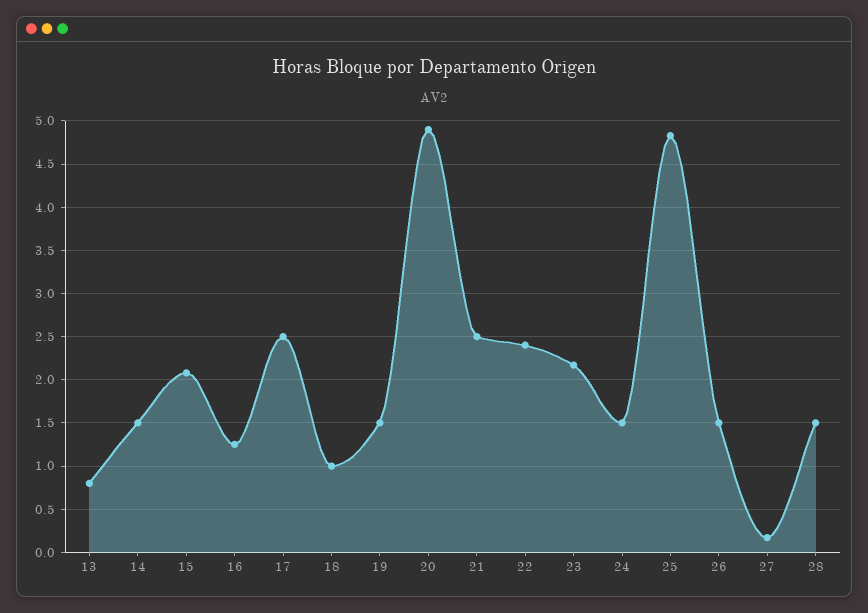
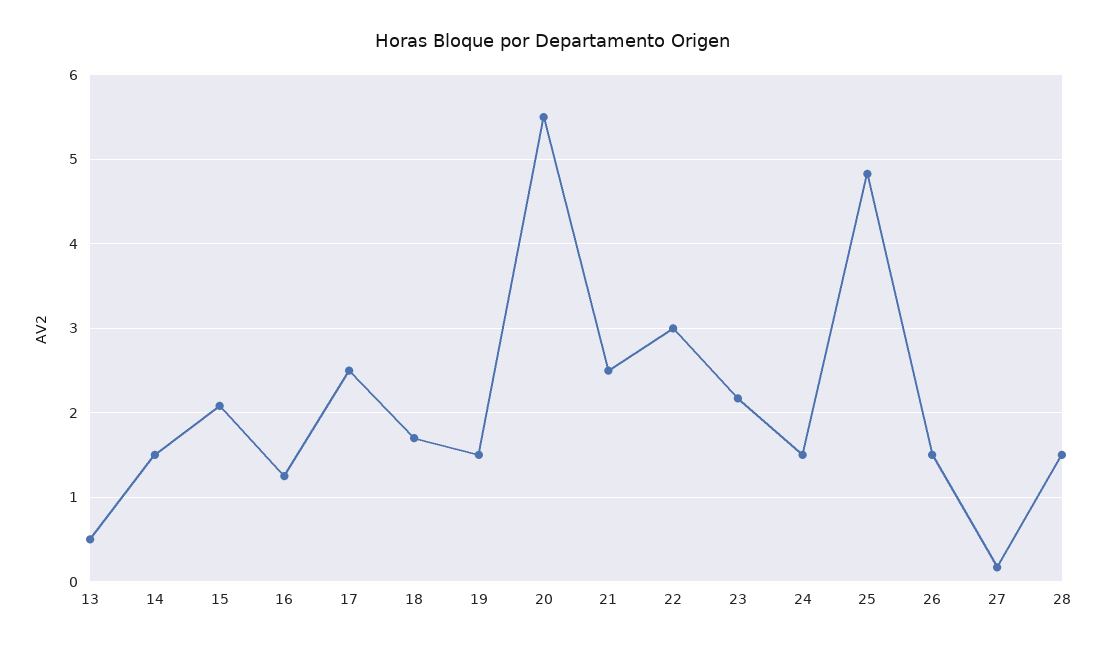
  {
-   "13": 0.8,
+   "13": 0.5,
    "14": 1.5,
    "15": 2.1,
    "16": 1.3,
    "17": 2.5,
-   "18": 1,
+   "18": 1.7,
    "19": 1.5,
-   "20": 4.9,
+   "20": 5.5,
    "21": 2.5,
-   "22": 2.4,
+   "22": 3,
    "23": 2.2,
    "24": 1.5,
    "25": 4.8,
    "26": 1.5,
    "27": 0.2,
    "28": 1.5
  }

